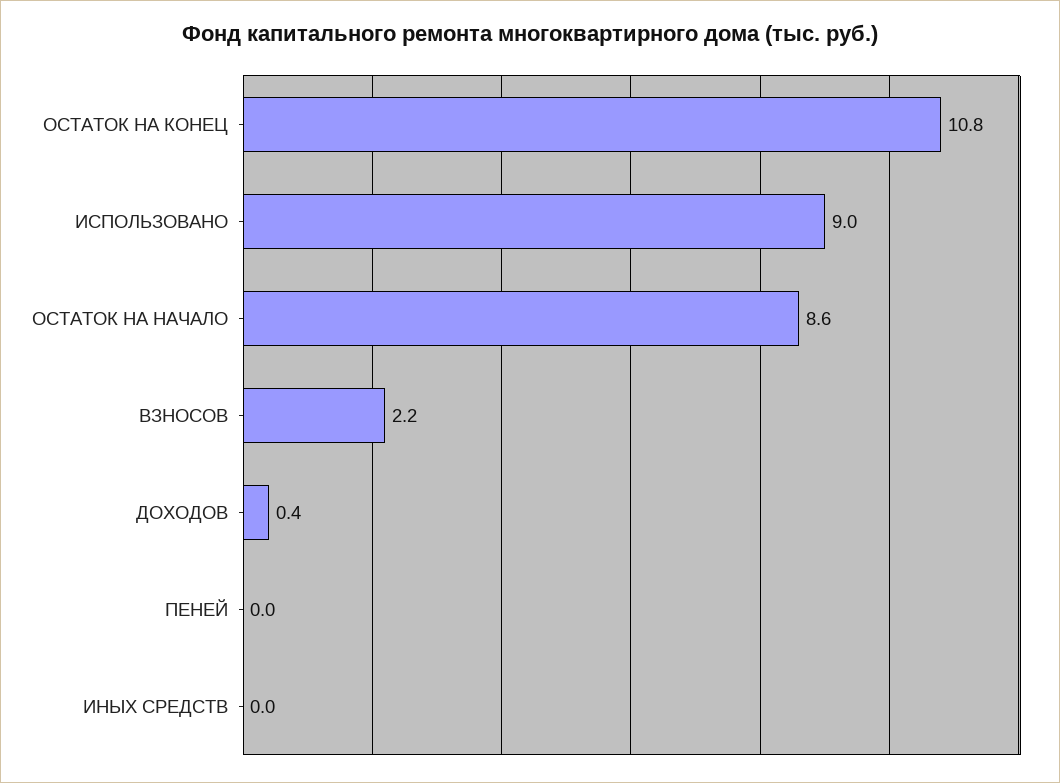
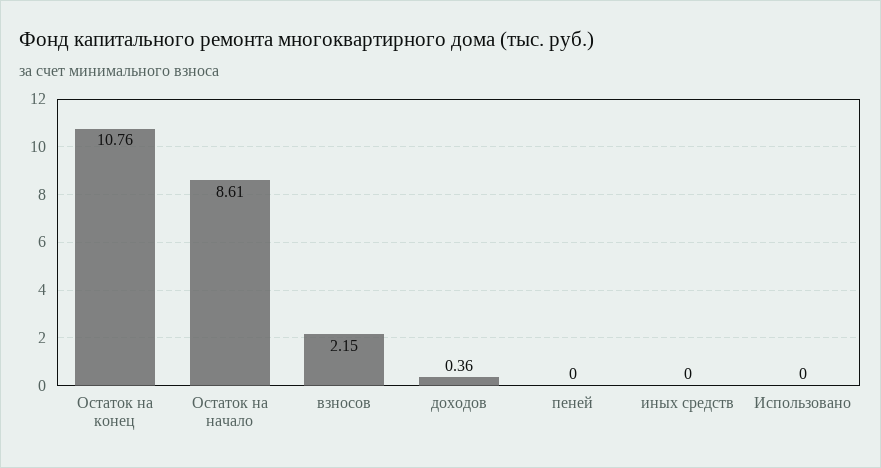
  {
    "ОСТАТОК НА КОНЕЦ": 10.76,
-   "ИСПОЛЬЗОВАНО": 9,
+   "ИСПОЛЬЗОВАНО": 0,
    "ОСТАТОК НА НАЧАЛО": 8.61,
    "ВЗНОСОВ": 2.15,
    "ДОХОДОВ": 0.36,
    "ПЕНЕЙ": 0,
    "ИНЫХ СРЕДСТВ": 0
  }

